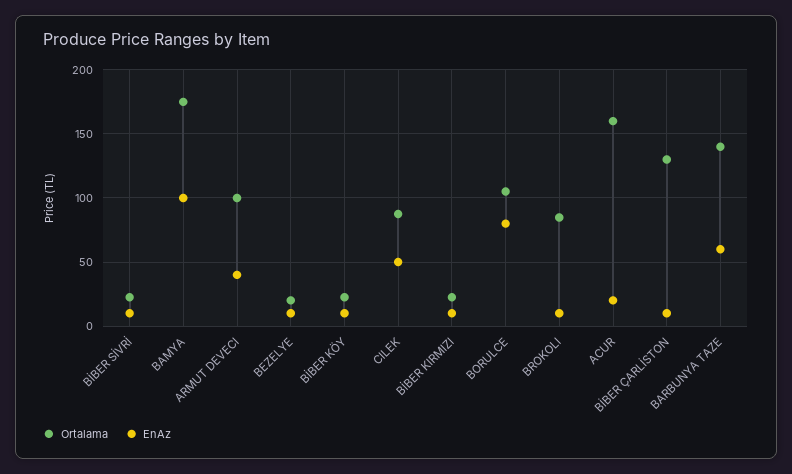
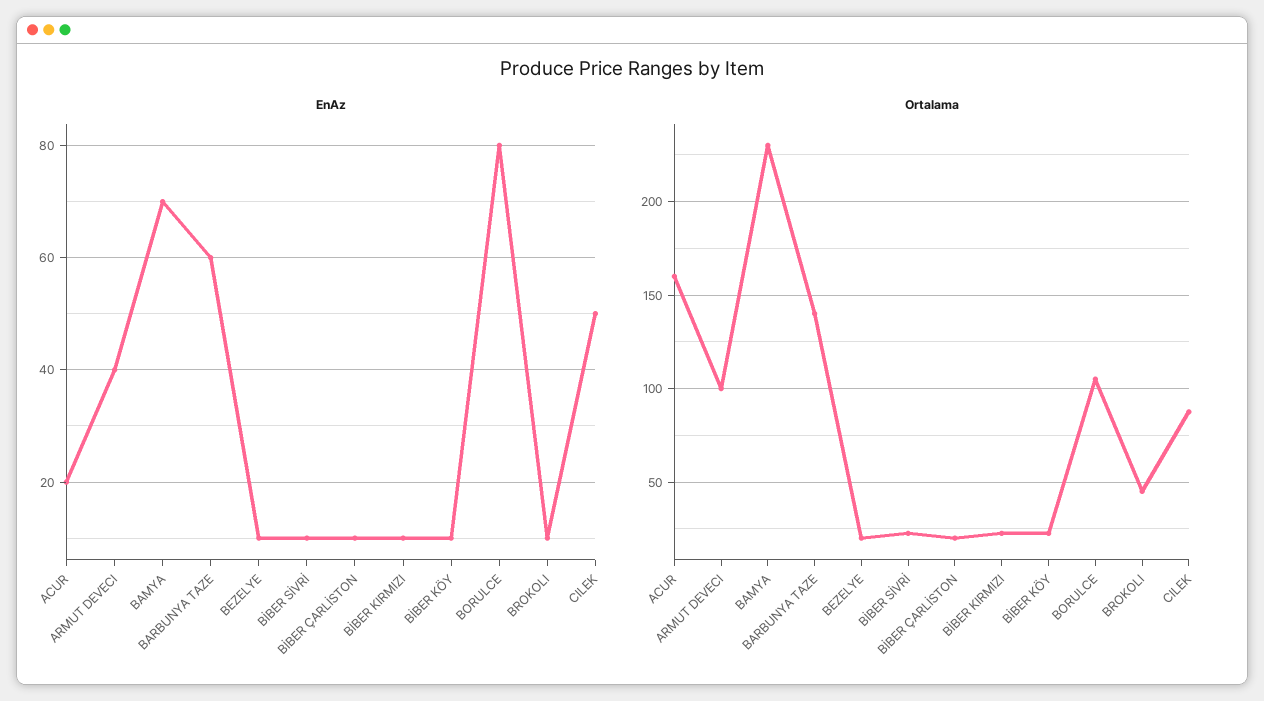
  {
    "Ortalama": {
      "BİBER SİVRİ": 25,
-     "BAMYA": 175,
+     "BAMYA": 230,
      "ARMUT DEVECI": 100,
      "BEZELYE": 20,
      "BİBER KÖY": 25,
      "CILEK": 90,
      "BİBER KIRMIZI": 25,
      "BORULCE": 105,
-     "BROKOLI": 85,
+     "BROKOLI": 45,
      "ACUR": 160,
-     "BİBER ÇARLİSTON": 130,
+     "BİBER ÇARLİSTON": 20,
      "BARBUNYA TAZE": 140
    },
    "EnAz": {
      "BİBER SİVRİ": 10,
-     "BAMYA": 100,
+     "BAMYA": 70,
      "ARMUT DEVECI": 40,
      "BEZELYE": 10,
      "BİBER KÖY": 10,
      "CILEK": 50,
      "BİBER KIRMIZI": 10,
      "BORULCE": 80,
      "BROKOLI": 10,
      "ACUR": 20,
      "BİBER ÇARLİSTON": 10,
      "BARBUNYA TAZE": 60
    }
  }

